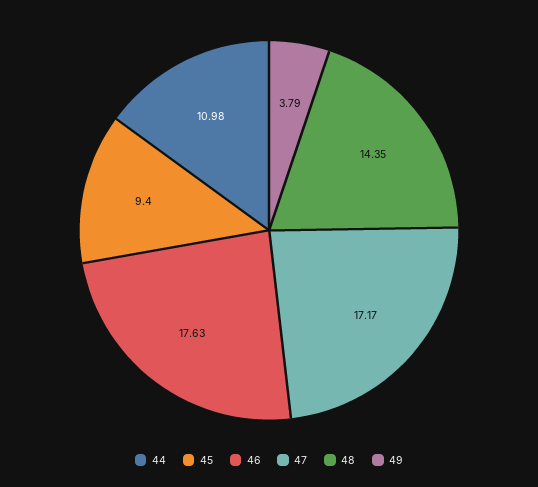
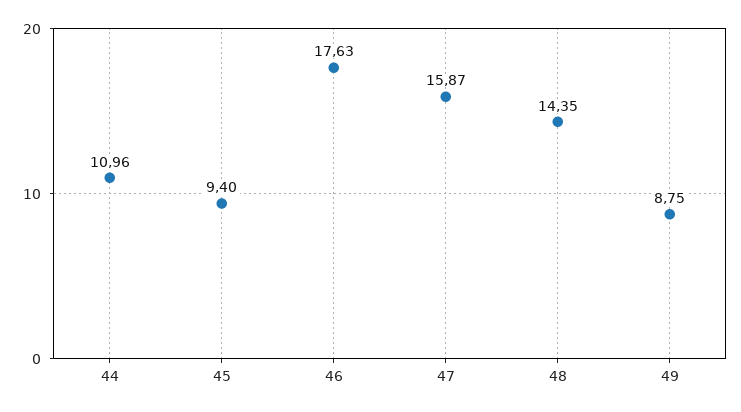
  {
-   "44": 10.98,
+   "44": 10.96,
    "45": 9.4,
    "46": 17.63,
-   "47": 17.17,
+   "47": 15.87,
    "48": 14.35,
-   "49": 3.79
+   "49": 8.75
  }

